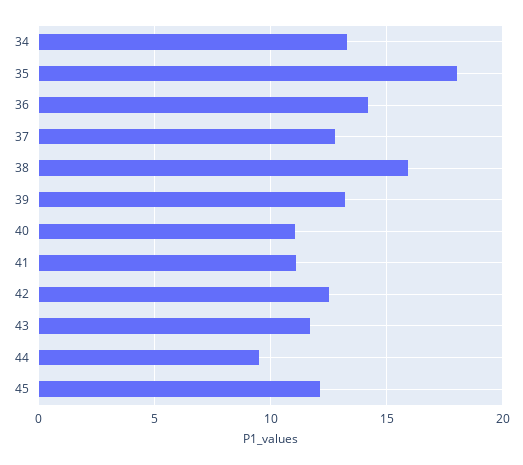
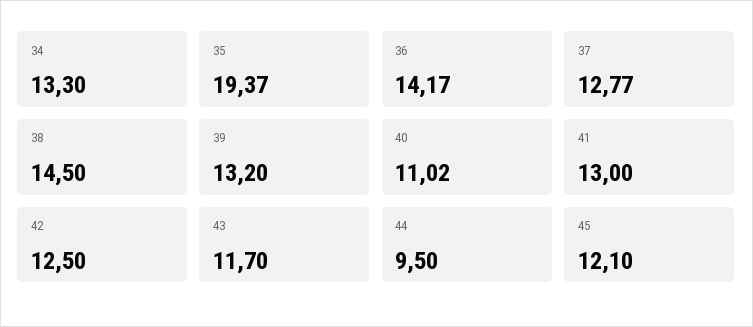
  {
    "34": 13.3,
-   "35": 18,
+   "35": 19.37,
    "36": 14.17,
    "37": 12.77,
-   "38": 16,
+   "38": 14.5,
    "39": 13.2,
    "40": 11.02,
-   "41": 11,
+   "41": 13,
    "42": 12.5,
    "43": 11.7,
    "44": 9.5,
    "45": 12.1
  }

